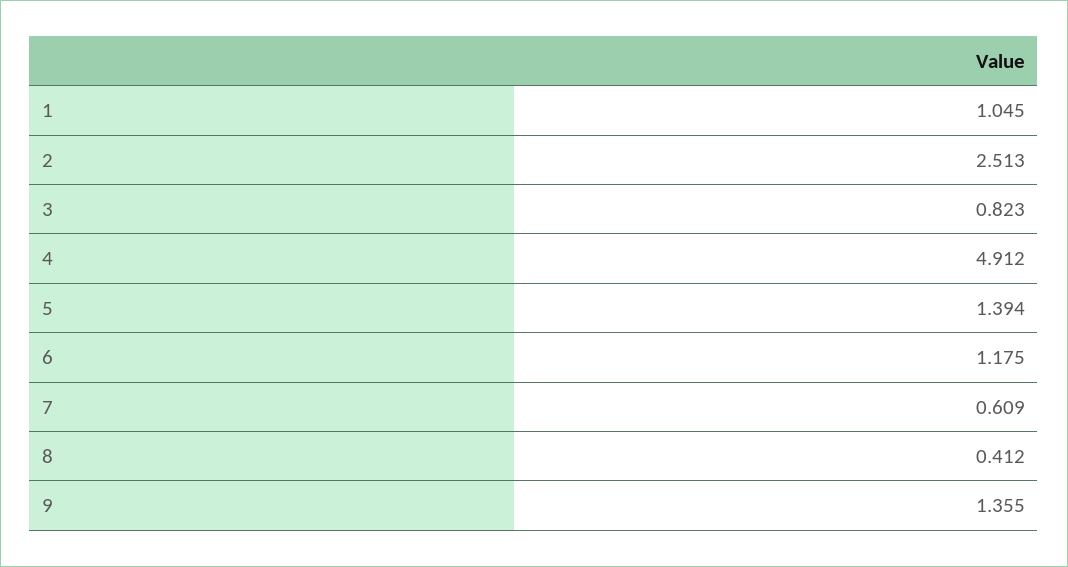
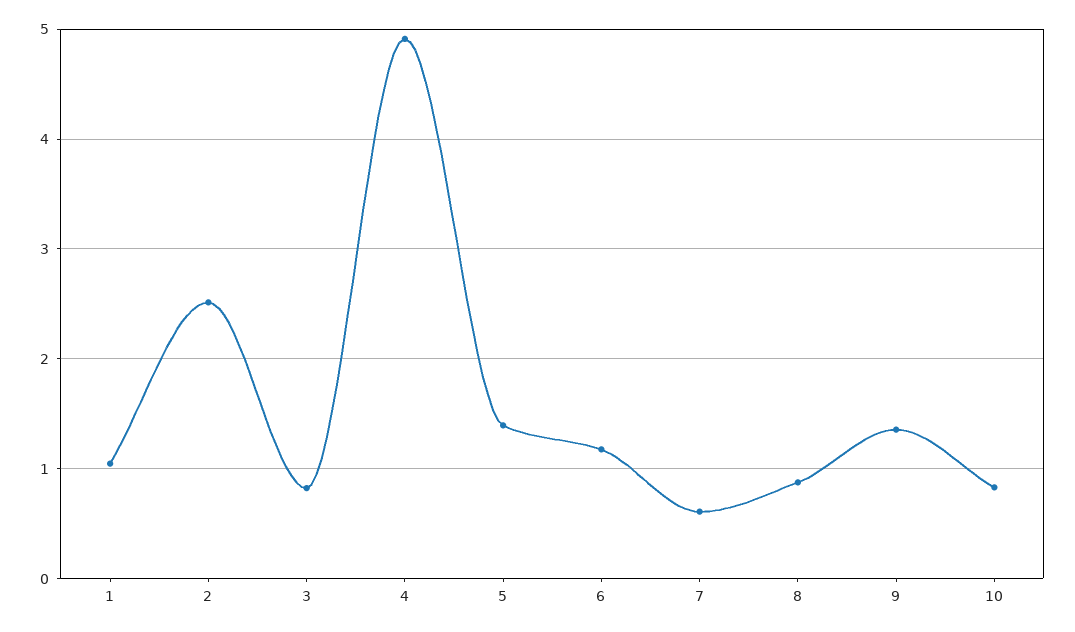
  {
    "1": 1.045,
    "2": 2.513,
    "3": 0.823,
    "4": 4.912,
    "5": 1.394,
    "6": 1.175,
    "7": 0.609,
-   "8": 0.412,
+   "8": 0.9,
-   "9": 1.355
+   "9": 1.355,
+   "10": 0.8
  }

